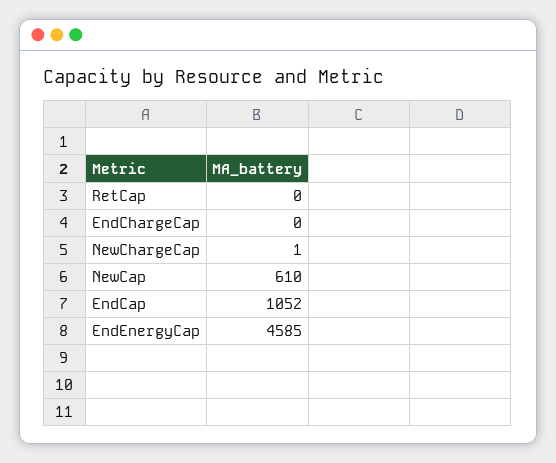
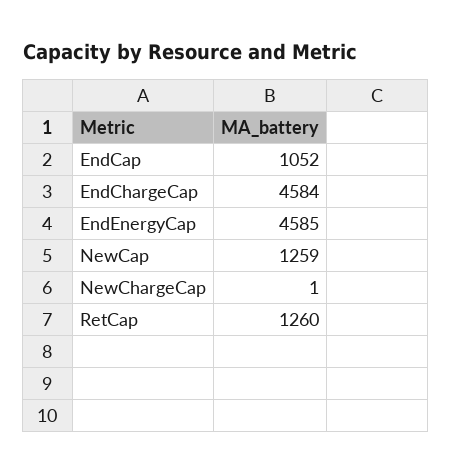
  {
-   "RetCap": 0,
+   "RetCap": 1260,
-   "EndChargeCap": 0,
+   "EndChargeCap": 4584,
    "NewChargeCap": 1,
-   "NewCap": 610,
+   "NewCap": 1259,
    "EndCap": 1052,
    "EndEnergyCap": 4585
  }

